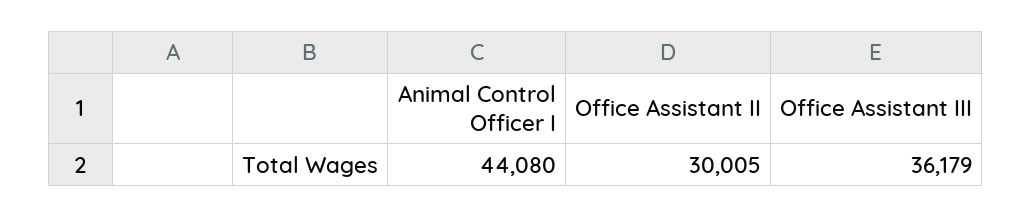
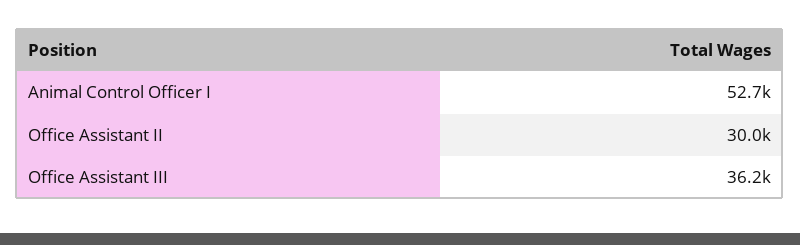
  {
-   "Animal Control Officer I": 44080,
+   "Animal Control Officer I": 52700,
    "Office Assistant II": 30005,
    "Office Assistant III": 36179
  }

